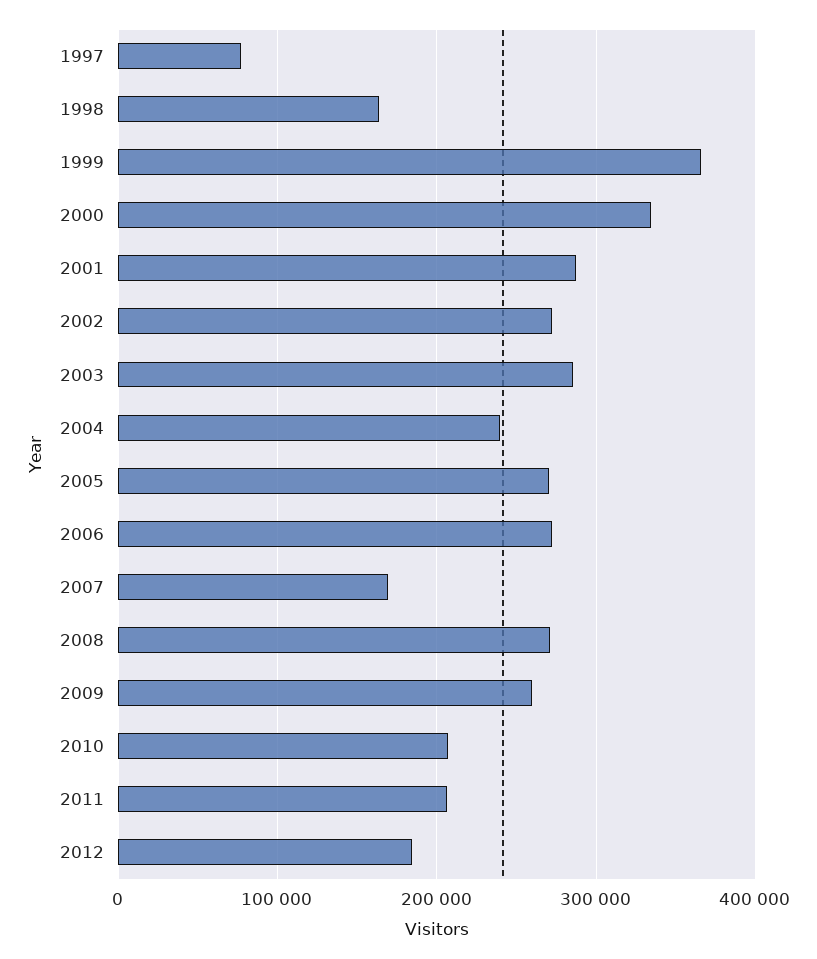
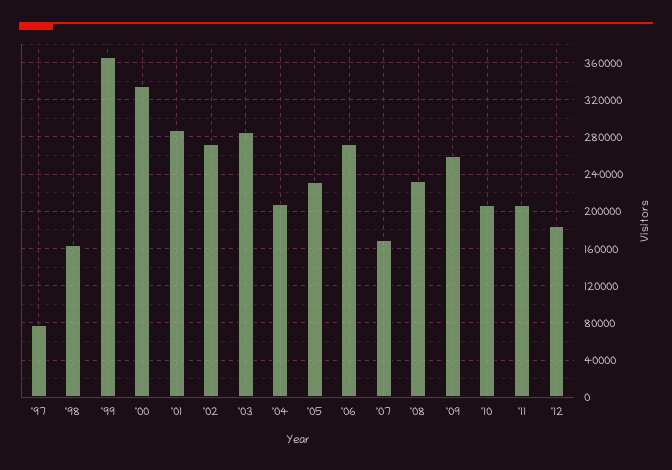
  {
    "1997": 80000,
    "1998": 160000,
    "1999": 370000,
    "2000": 330000,
    "2001": 290000,
    "2002": 270000,
    "2003": 290000,
-   "2004": 240000,
+   "2004": 210000,
-   "2005": 270000,
+   "2005": 230000,
    "2006": 270000,
    "2007": 170000,
-   "2008": 270000,
+   "2008": 230000,
    "2009": 260000,
    "2010": 210000,
    "2011": 210000,
    "2012": 180000
  }

